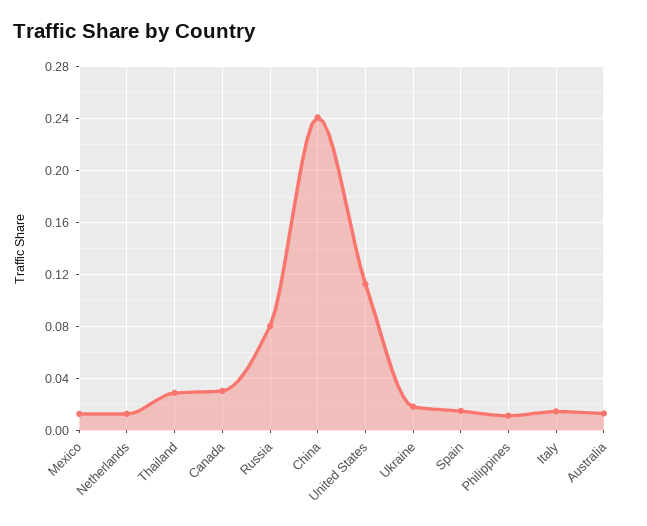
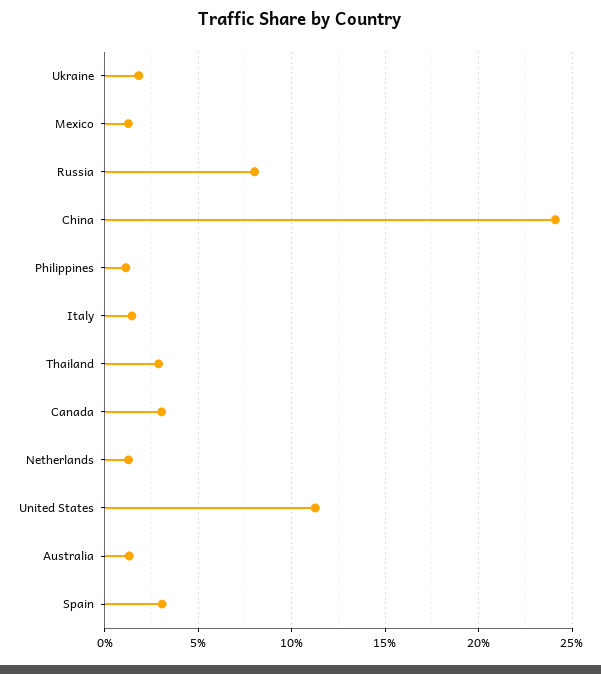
  {
    "Mexico": 0.015,
    "Netherlands": 0.015,
    "Thailand": 0.03,
    "Canada": 0.03,
    "Russia": 0.08,
    "China": 0.24,
    "United States": 0.115,
    "Ukraine": 0.02,
-   "Spain": 0.015,
+   "Spain": 0.03,
    "Philippines": 0.01,
    "Italy": 0.015,
    "Australia": 0.015
  }

